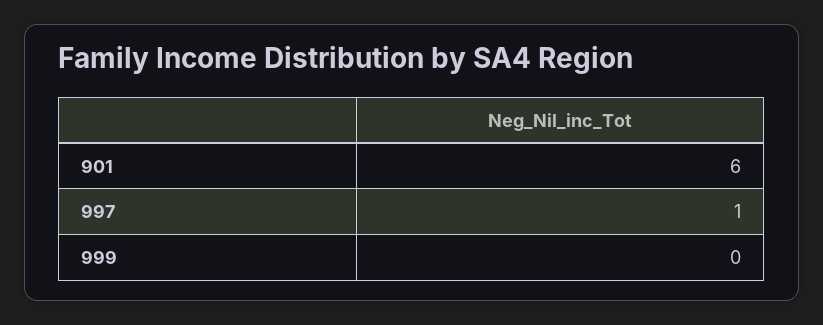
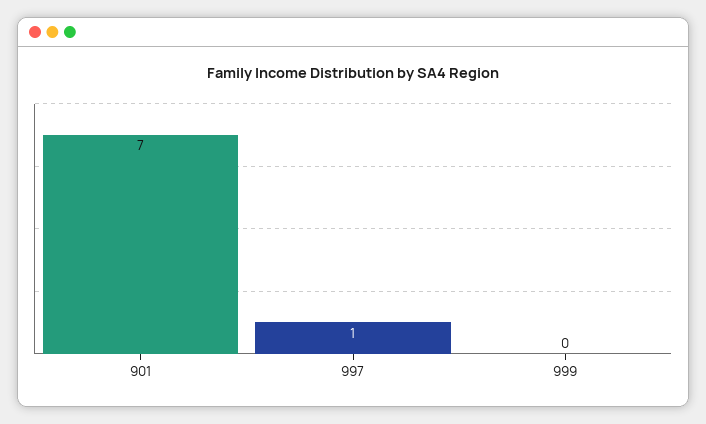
  {
-   "901": 6,
+   "901": 7,
    "997": 1,
    "999": 0
  }

